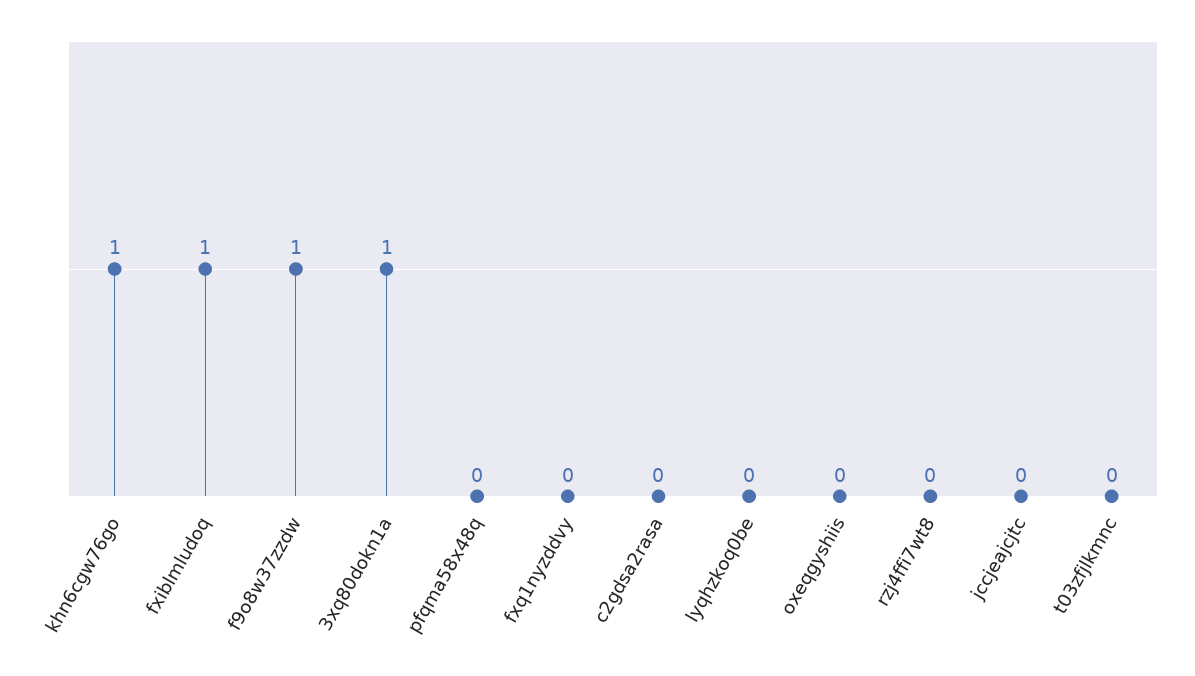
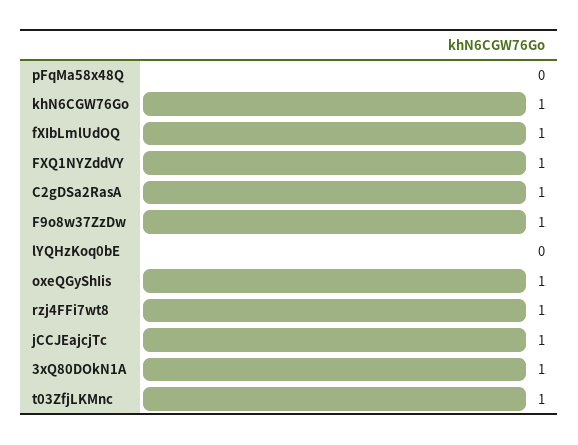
  {
    "khn6cgw76go": 1,
    "fxiblmludoq": 1,
    "f9o8w37zzdw": 1,
    "3xq80dokn1a": 1,
    "pfqma58x48q": 0,
-   "fxq1nyzddvy": 0,
+   "fxq1nyzddvy": 1,
-   "c2gdsa2rasa": 0,
+   "c2gdsa2rasa": 1,
    "lyqhzkoq0be": 0,
-   "oxeqgyshiis": 0,
+   "oxeqgyshiis": 1,
-   "rzj4ffi7wt8": 0,
+   "rzj4ffi7wt8": 1,
-   "jccjeajcjtc": 0,
+   "jccjeajcjtc": 1,
-   "t03zfjlkmnc": 0
+   "t03zfjlkmnc": 1
  }

